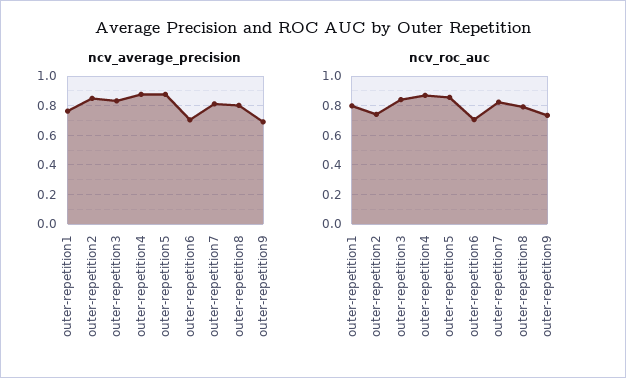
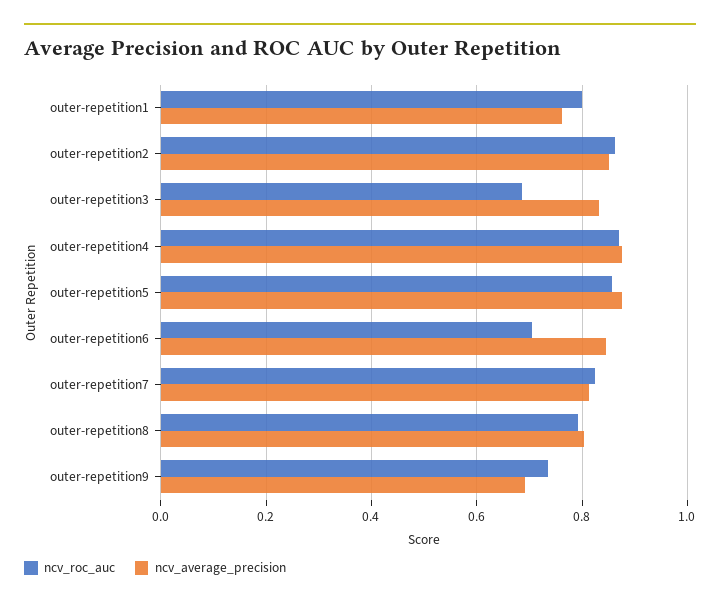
  {
    "ncv_average_precision": {
      "outer-repetition1": 0.76,
      "outer-repetition2": 0.86,
      "outer-repetition3": 0.84,
      "outer-repetition4": 0.88,
      "outer-repetition5": 0.88,
-     "outer-repetition6": 0.7,
+     "outer-repetition6": 0.84,
      "outer-repetition7": 0.82,
      "outer-repetition8": 0.8,
      "outer-repetition9": 0.7
    },
    "ncv_roc_auc": {
      "outer-repetition1": 0.8,
-     "outer-repetition2": 0.75,
+     "outer-repetition2": 0.86,
-     "outer-repetition3": 0.85,
+     "outer-repetition3": 0.68,
      "outer-repetition4": 0.86,
      "outer-repetition5": 0.86,
      "outer-repetition6": 0.7,
      "outer-repetition7": 0.82,
      "outer-repetition8": 0.8,
      "outer-repetition9": 0.74
    }
  }

